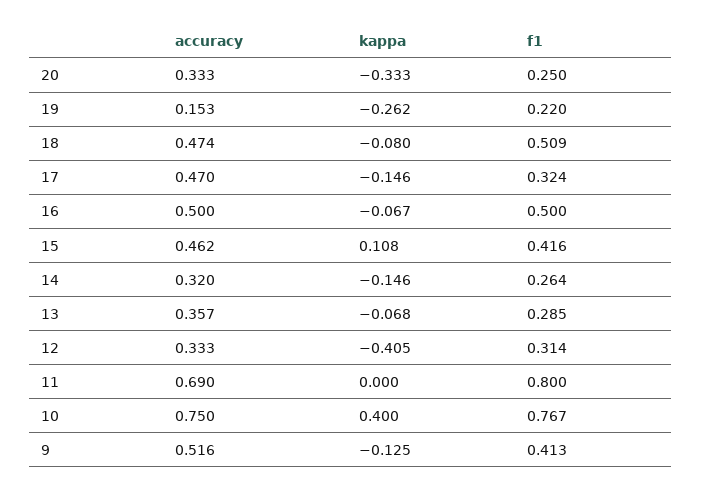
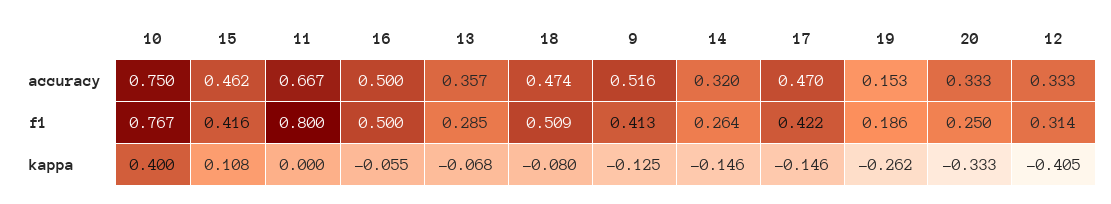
  {
    "accuracy": {
      "20": 0.333,
      "19": 0.153,
      "18": 0.474,
      "17": 0.47,
      "16": 0.5,
      "15": 0.462,
      "14": 0.32,
      "13": 0.357,
      "12": 0.333,
-     "11": 0.69,
+     "11": 0.667,
      "10": 0.75,
      "9": 0.516
    },
    "kappa": {
      "20": -0.333,
      "19": -0.262,
      "18": -0.08,
      "17": -0.146,
-     "16": -0.067,
+     "16": -0.055,
      "15": 0.108,
      "14": -0.146,
      "13": -0.068,
      "12": -0.405,
      "11": 0,
      "10": 0.4,
      "9": -0.125
    },
    "f1": {
      "20": 0.25,
-     "19": 0.22,
+     "19": 0.186,
      "18": 0.509,
-     "17": 0.324,
+     "17": 0.422,
      "16": 0.5,
      "15": 0.416,
      "14": 0.264,
      "13": 0.285,
      "12": 0.314,
      "11": 0.8,
      "10": 0.767,
      "9": 0.413
    }
  }

